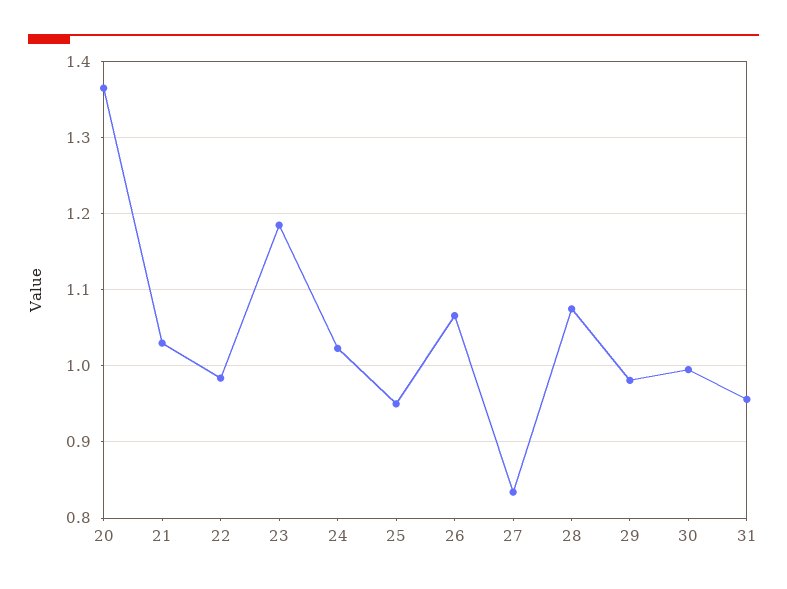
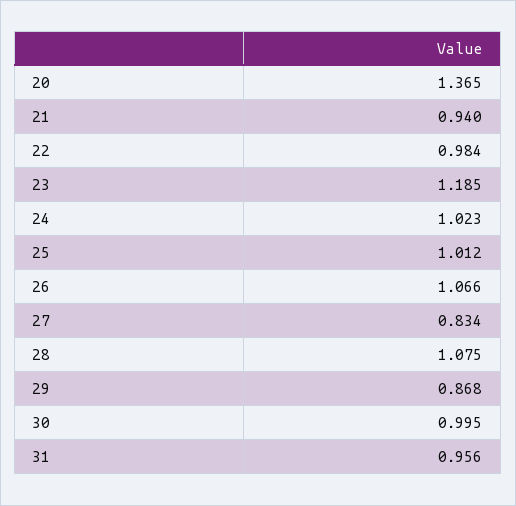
  {
    "20": 1.365,
-   "21": 1.03,
+   "21": 0.94,
    "22": 0.984,
    "23": 1.185,
    "24": 1.023,
-   "25": 0.95,
+   "25": 1.012,
    "26": 1.066,
    "27": 0.834,
    "28": 1.075,
-   "29": 0.98,
+   "29": 0.868,
    "30": 0.995,
    "31": 0.956
  }

